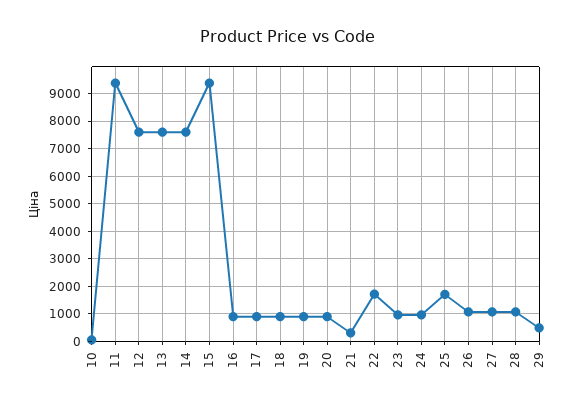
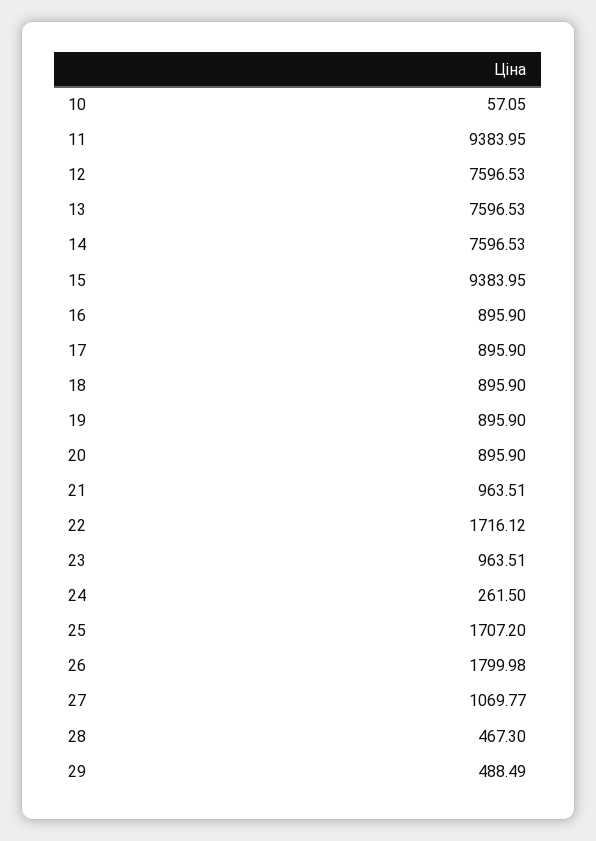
  {
    "10": 57.05,
    "11": 9383.95,
    "12": 7596.53,
    "13": 7596.53,
    "14": 7596.53,
    "15": 9383.95,
    "16": 895.9,
    "17": 895.9,
    "18": 895.9,
    "19": 895.9,
    "20": 895.9,
-   "21": 250,
+   "21": 963.51,
    "22": 1716.12,
    "23": 963.51,
-   "24": 1000,
+   "24": 261.5,
    "25": 1707.2,
-   "26": 1000,
+   "26": 1799.98,
    "27": 1069.77,
-   "28": 1000,
+   "28": 467.3,
    "29": 488.49
  }

